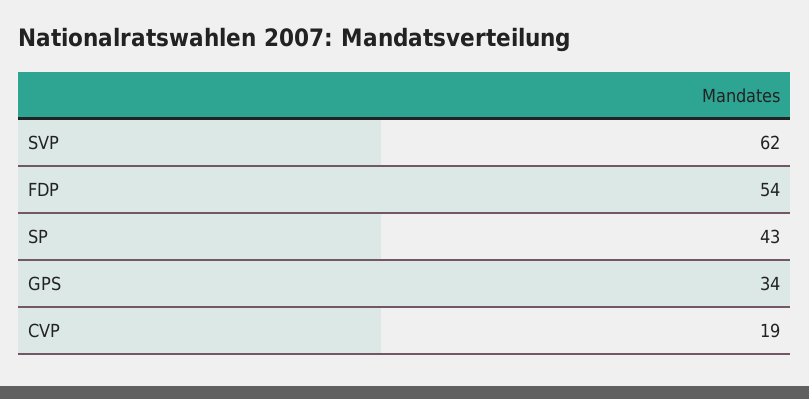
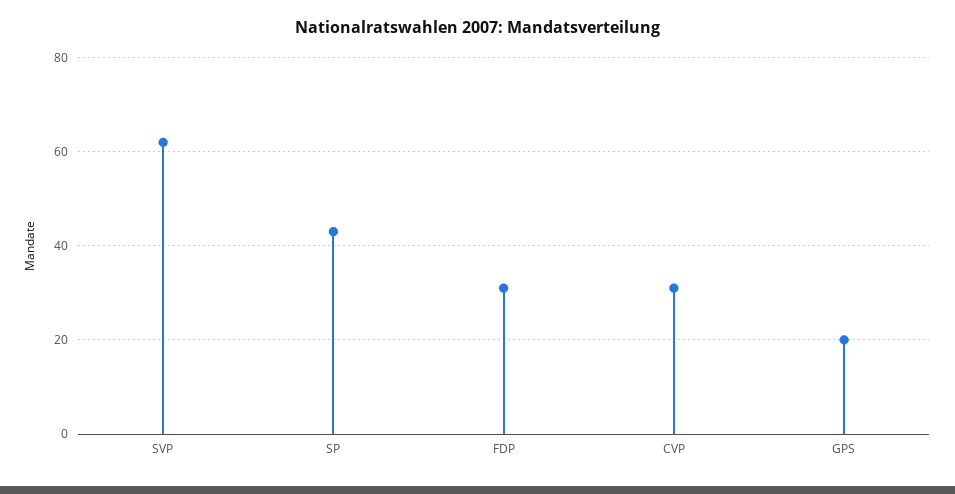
  {
    "SVP": 62,
-   "FDP": 54,
+   "FDP": 30,
    "SP": 43,
-   "GPS": 34,
+   "GPS": 20,
-   "CVP": 19
+   "CVP": 30
  }

